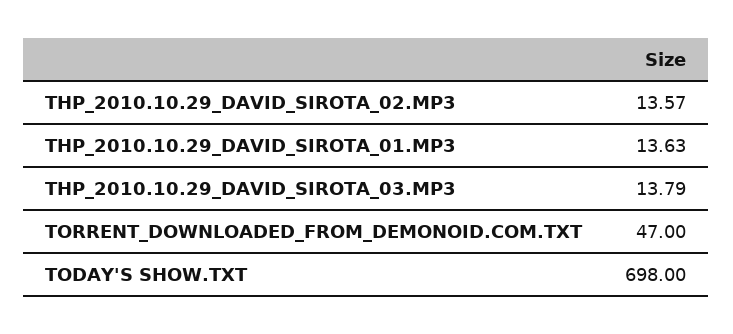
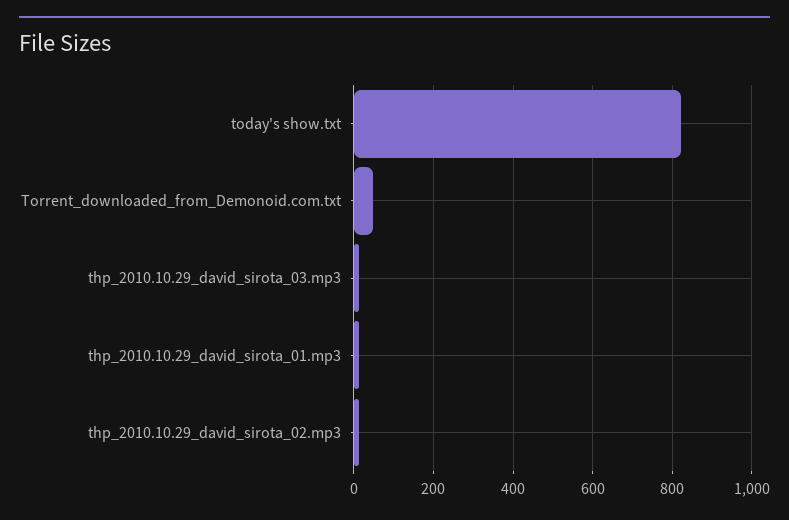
  {
    "THP_2010.10.29_DAVID_SIROTA_02.MP3": 13.57,
    "THP_2010.10.29_DAVID_SIROTA_01.MP3": 13.63,
    "THP_2010.10.29_DAVID_SIROTA_03.MP3": 13.79,
    "TORRENT_DOWNLOADED_FROM_DEMONOID.COM.TXT": 47,
-   "TODAY'S SHOW.TXT": 698
+   "TODAY'S SHOW.TXT": 820
  }

